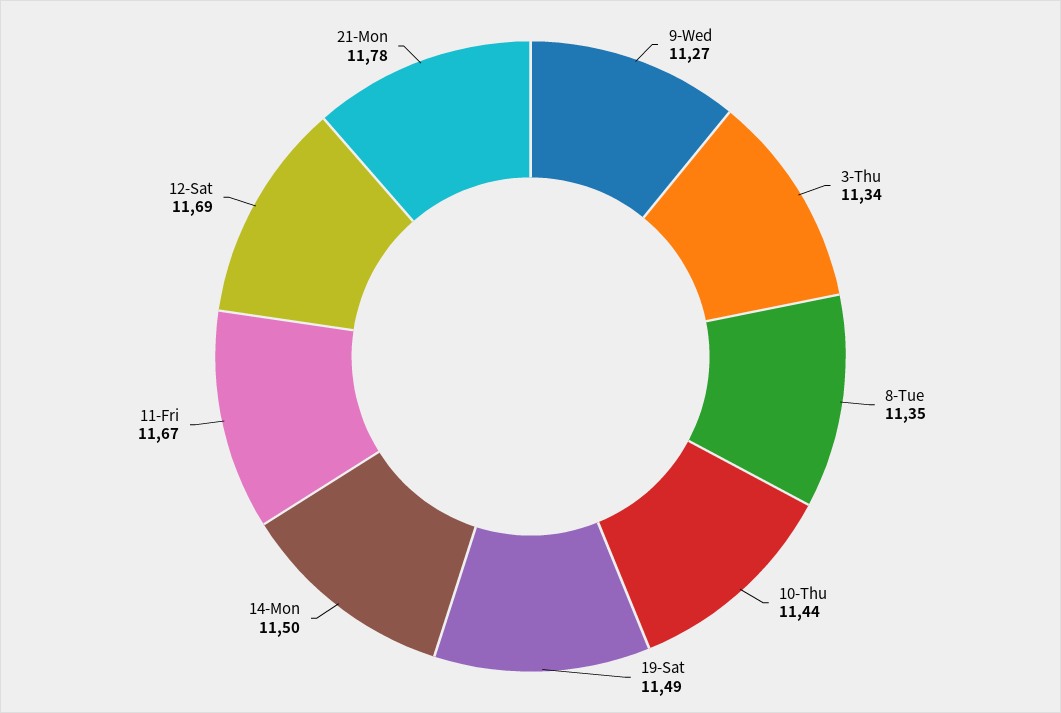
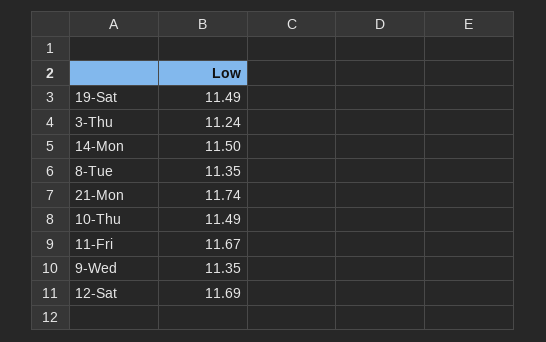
  {
-   "9-Wed": 11.27,
+   "9-Wed": 11.35,
-   "3-Thu": 11.34,
+   "3-Thu": 11.24,
    "8-Tue": 11.35,
-   "10-Thu": 11.44,
+   "10-Thu": 11.49,
    "19-Sat": 11.49,
    "14-Mon": 11.5,
    "11-Fri": 11.67,
    "12-Sat": 11.69,
-   "21-Mon": 11.78
+   "21-Mon": 11.74
  }

